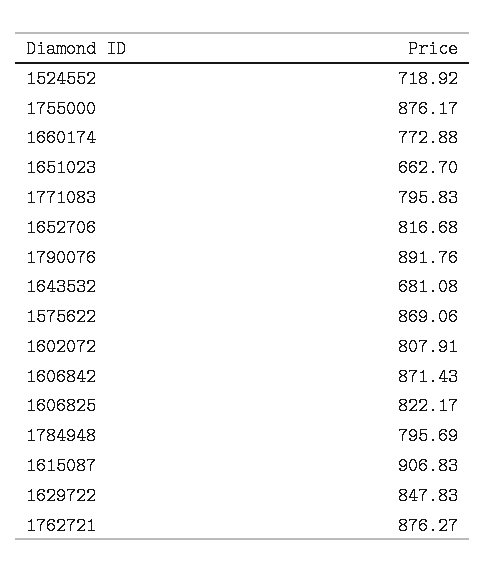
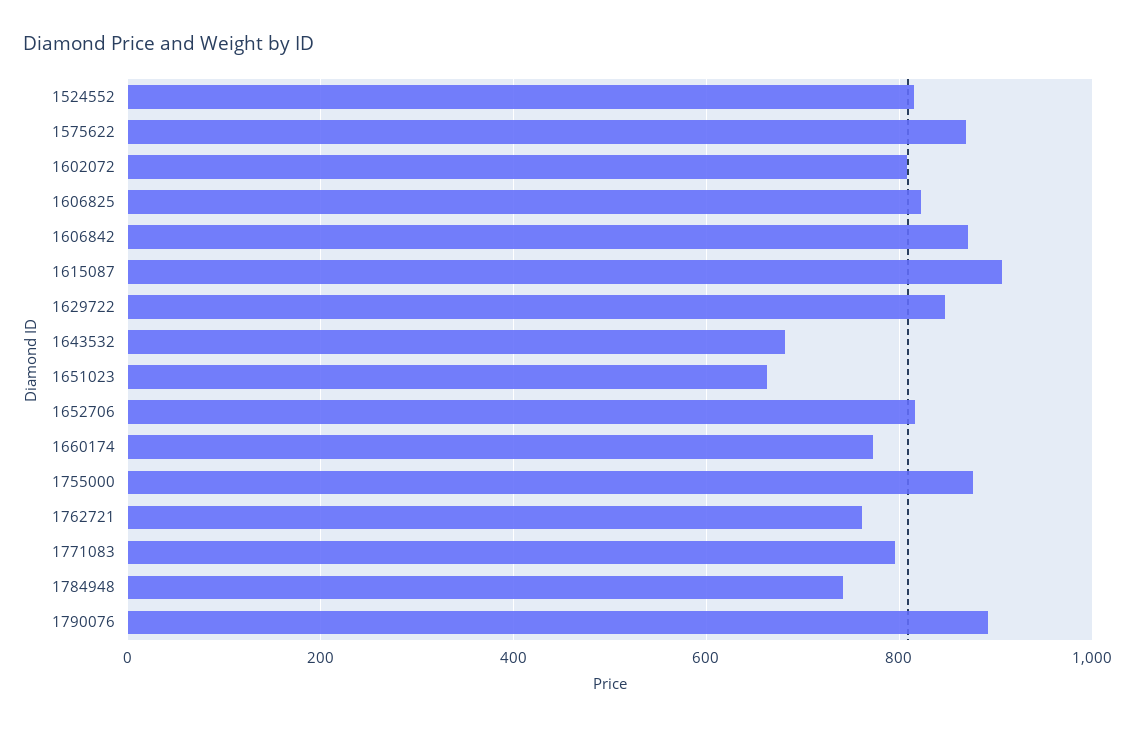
  {
-   "1524552": 718.92,
+   "1524552": 820,
    "1755000": 876.17,
    "1660174": 772.88,
    "1651023": 662.7,
    "1771083": 795.83,
    "1652706": 816.68,
    "1790076": 891.76,
    "1643532": 681.08,
    "1575622": 869.06,
    "1602072": 807.91,
    "1606842": 871.43,
    "1606825": 822.17,
-   "1784948": 795.69,
+   "1784948": 740,
    "1615087": 906.83,
    "1629722": 847.83,
-   "1762721": 876.27
+   "1762721": 760
  }

